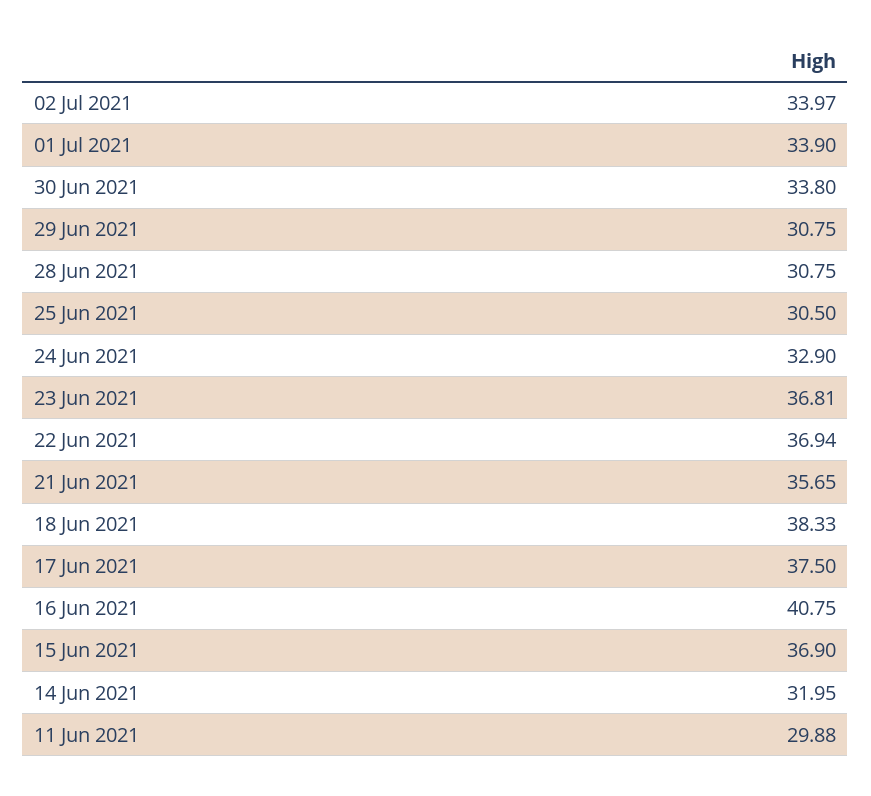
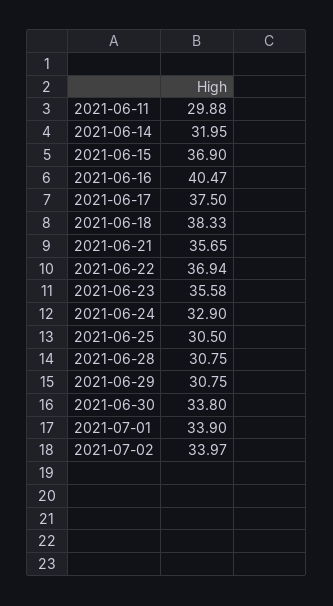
  {
    "02 Jul 2021": 33.97,
    "01 Jul 2021": 33.9,
    "30 Jun 2021": 33.8,
    "29 Jun 2021": 30.75,
    "28 Jun 2021": 30.75,
    "25 Jun 2021": 30.5,
    "24 Jun 2021": 32.9,
-   "23 Jun 2021": 36.81,
+   "23 Jun 2021": 35.58,
    "22 Jun 2021": 36.94,
    "21 Jun 2021": 35.65,
    "18 Jun 2021": 38.33,
    "17 Jun 2021": 37.5,
-   "16 Jun 2021": 40.75,
+   "16 Jun 2021": 40.47,
    "15 Jun 2021": 36.9,
    "14 Jun 2021": 31.95,
    "11 Jun 2021": 29.88
  }

